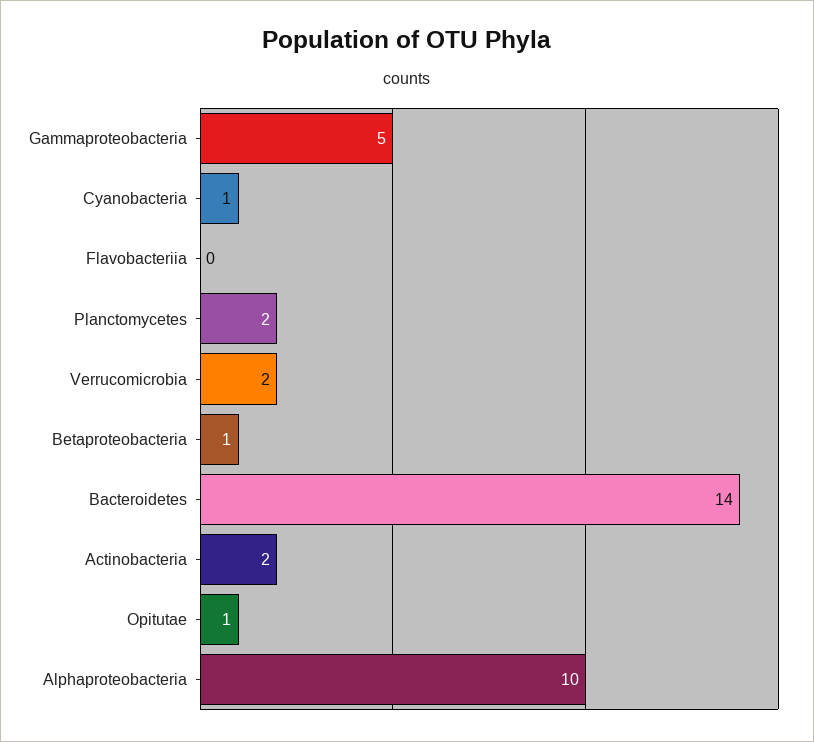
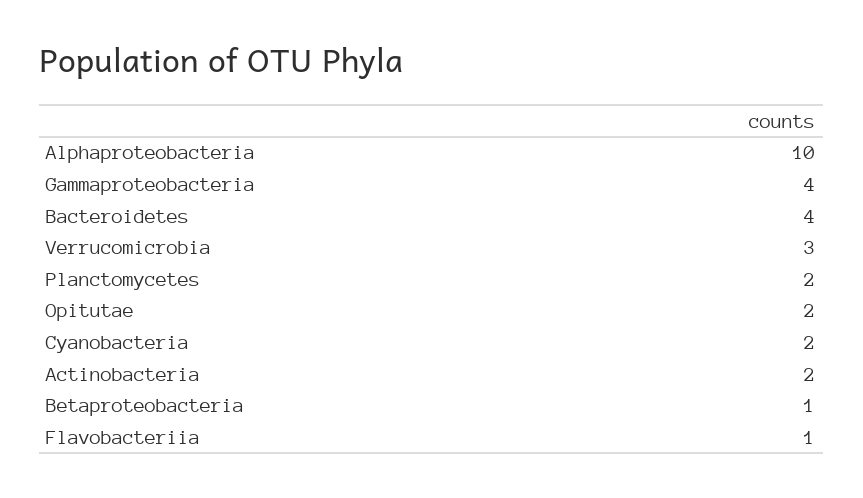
  {
-   "Gammaproteobacteria": 5,
+   "Gammaproteobacteria": 4,
-   "Cyanobacteria": 1,
+   "Cyanobacteria": 2,
-   "Flavobacteriia": 0,
+   "Flavobacteriia": 1,
    "Planctomycetes": 2,
-   "Verrucomicrobia": 2,
+   "Verrucomicrobia": 3,
    "Betaproteobacteria": 1,
-   "Bacteroidetes": 14,
+   "Bacteroidetes": 4,
    "Actinobacteria": 2,
-   "Opitutae": 1,
+   "Opitutae": 2,
    "Alphaproteobacteria": 10
  }

